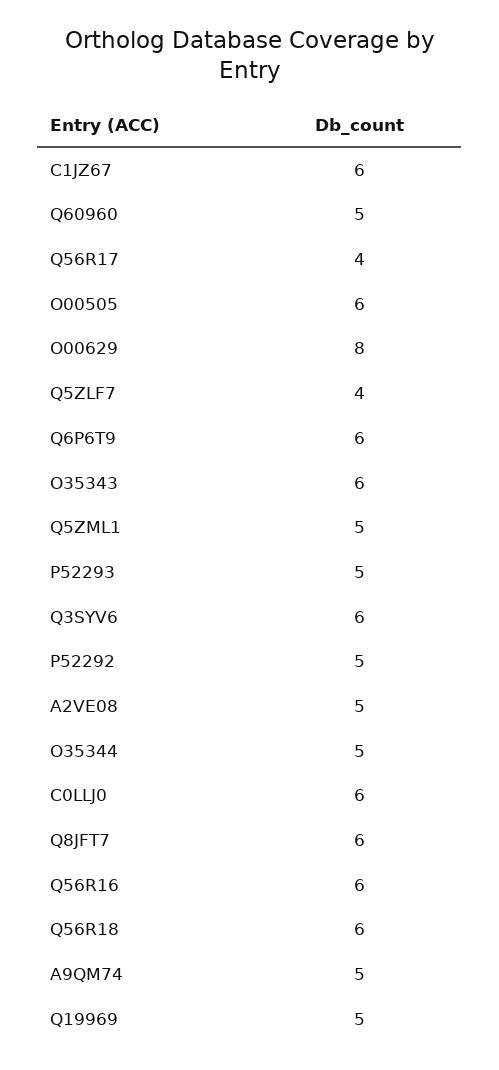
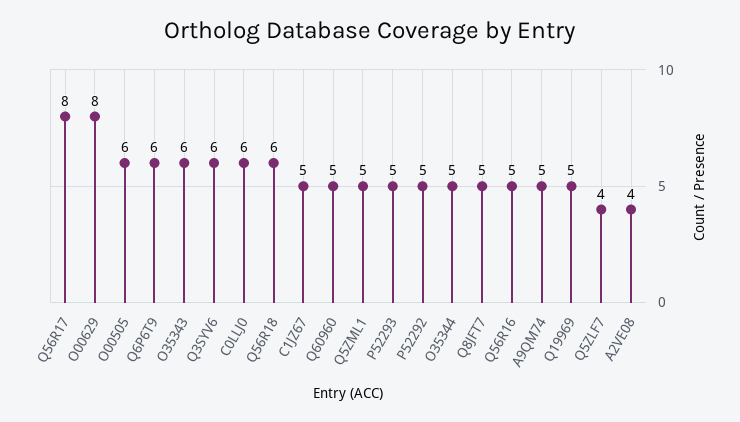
  {
-   "C1JZ67": 6,
+   "C1JZ67": 5,
    "Q60960": 5,
-   "Q56R17": 4,
+   "Q56R17": 8,
    "O00505": 6,
    "O00629": 8,
    "Q5ZLF7": 4,
    "Q6P6T9": 6,
    "O35343": 6,
    "Q5ZML1": 5,
    "P52293": 5,
    "Q3SYV6": 6,
    "P52292": 5,
-   "A2VE08": 5,
+   "A2VE08": 4,
    "O35344": 5,
    "C0LLJ0": 6,
-   "Q8JFT7": 6,
+   "Q8JFT7": 5,
-   "Q56R16": 6,
+   "Q56R16": 5,
    "Q56R18": 6,
    "A9QM74": 5,
    "Q19969": 5
  }

